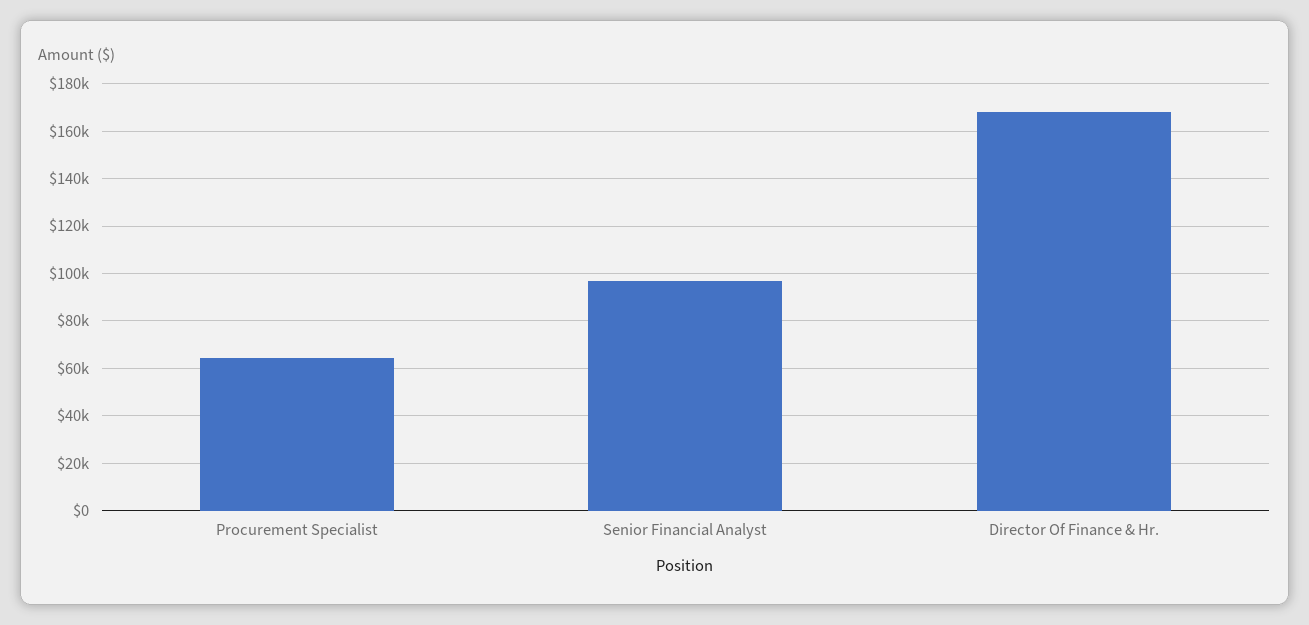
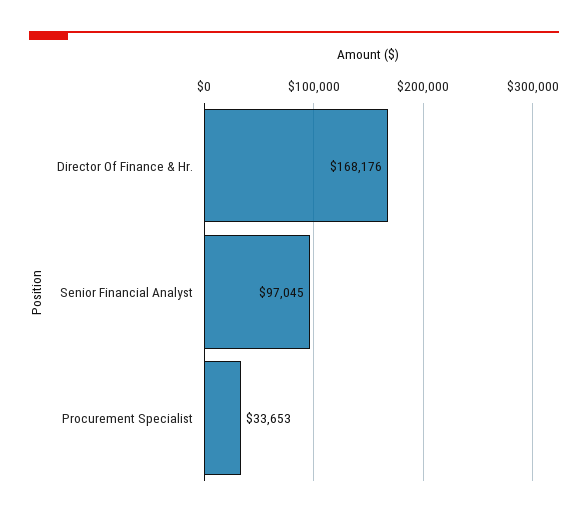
  {
-   "Procurement Specialist": 65000,
+   "Procurement Specialist": 33653,
    "Senior Financial Analyst": 97045,
    "Director Of Finance & Hr.": 168176
  }

